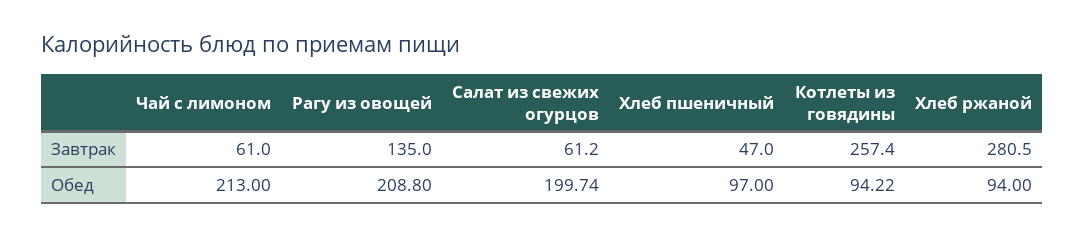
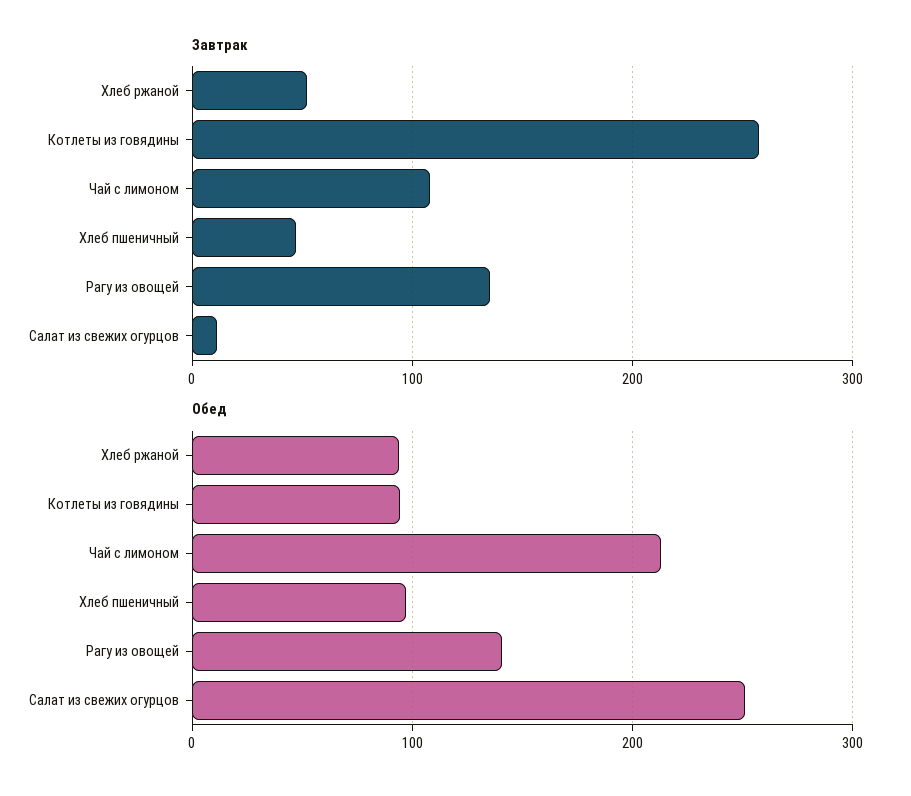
  {
    "Завтрак": {
-     "Чай с лимоном": 61,
+     "Чай с лимоном": 110,
      "Рагу из овощей": 135,
-     "Салат из свежих огурцов": 61.2,
+     "Салат из свежих огурцов": 10,
      "Хлеб пшеничный": 47,
      "Котлеты из говядины": 257.4,
-     "Хлеб ржаной": 280.5
+     "Хлеб ржаной": 50
    },
    "Обед": {
      "Чай с лимоном": 213,
-     "Рагу из овощей": 208.8,
+     "Рагу из овощей": 140,
-     "Салат из свежих огурцов": 199.74,
+     "Салат из свежих огурцов": 250,
      "Хлеб пшеничный": 97,
      "Котлеты из говядины": 94.22,
      "Хлеб ржаной": 94
    }
  }

